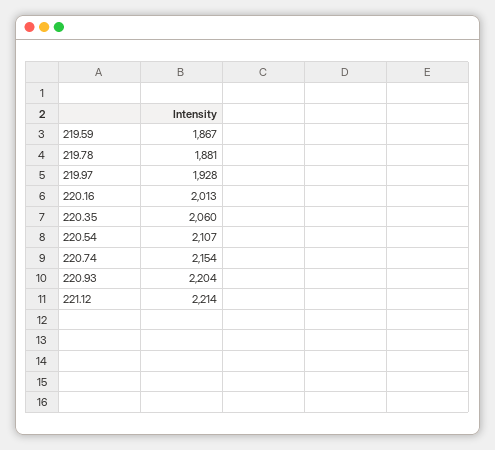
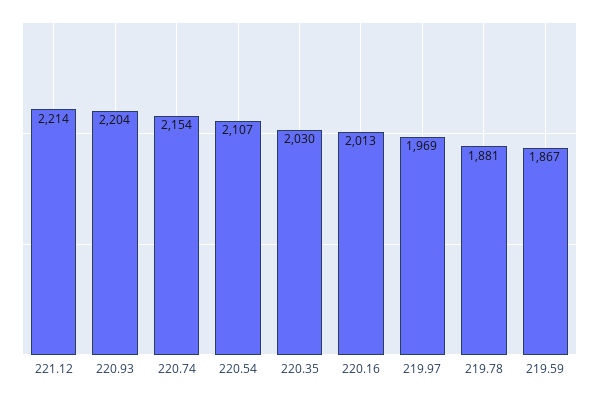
  {
    "219.59": 1867,
    "219.78": 1881,
-   "219.97": 1928,
+   "219.97": 1969,
    "220.16": 2013,
-   "220.35": 2060,
+   "220.35": 2030,
    "220.54": 2107,
    "220.74": 2154,
    "220.93": 2204,
    "221.12": 2214
  }

